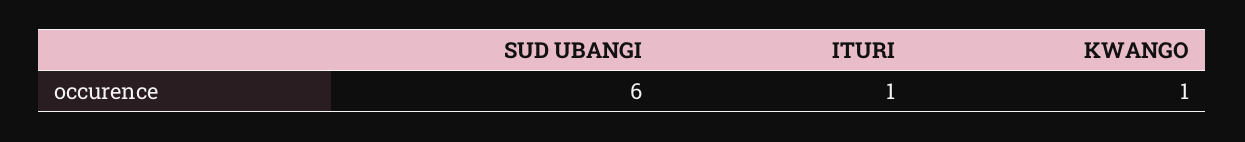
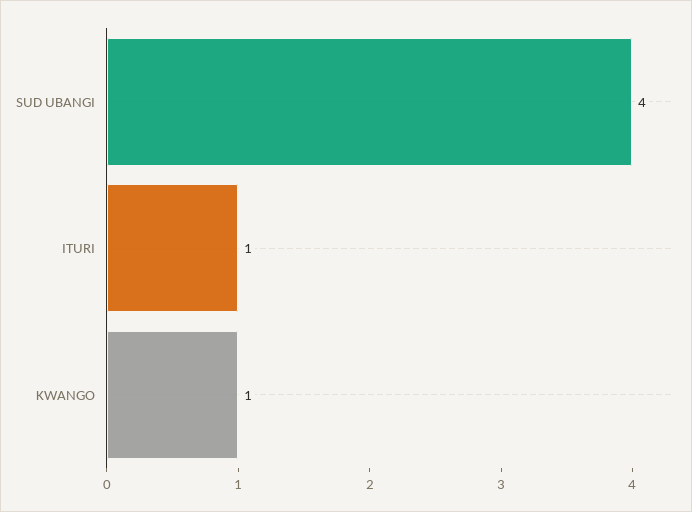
  {
-   "SUD UBANGI": 6,
+   "SUD UBANGI": 4,
    "ITURI": 1,
    "KWANGO": 1
  }

